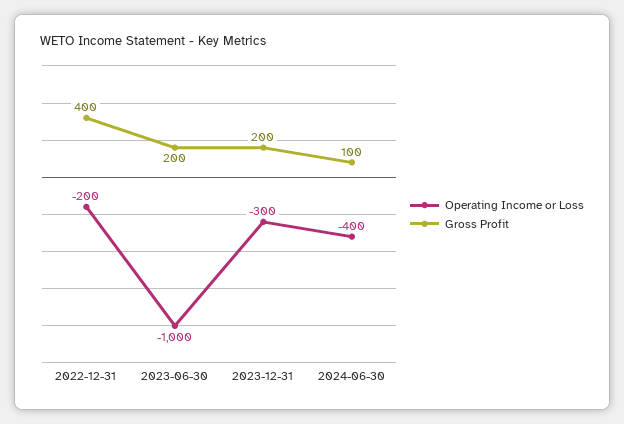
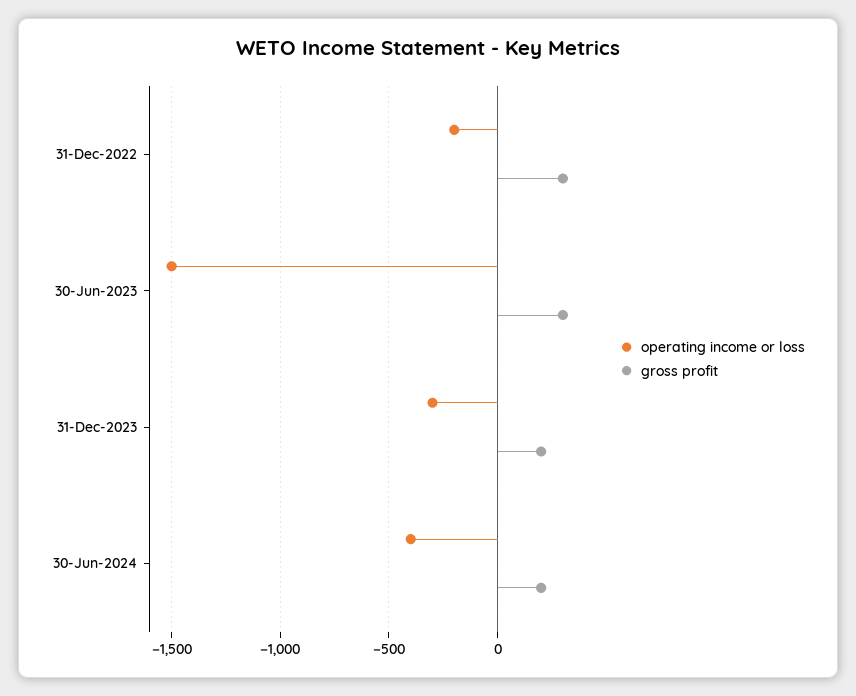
  {
    "Operating Income or Loss": {
      "2022-12-31": -200,
-     "2023-06-30": -1000,
+     "2023-06-30": -1500,
      "2023-12-31": -300,
      "2024-06-30": -400
    },
    "Gross Profit": {
-     "2022-12-31": 400,
+     "2022-12-31": 300,
-     "2023-06-30": 200,
+     "2023-06-30": 300,
      "2023-12-31": 200,
-     "2024-06-30": 100
+     "2024-06-30": 200
    }
  }

